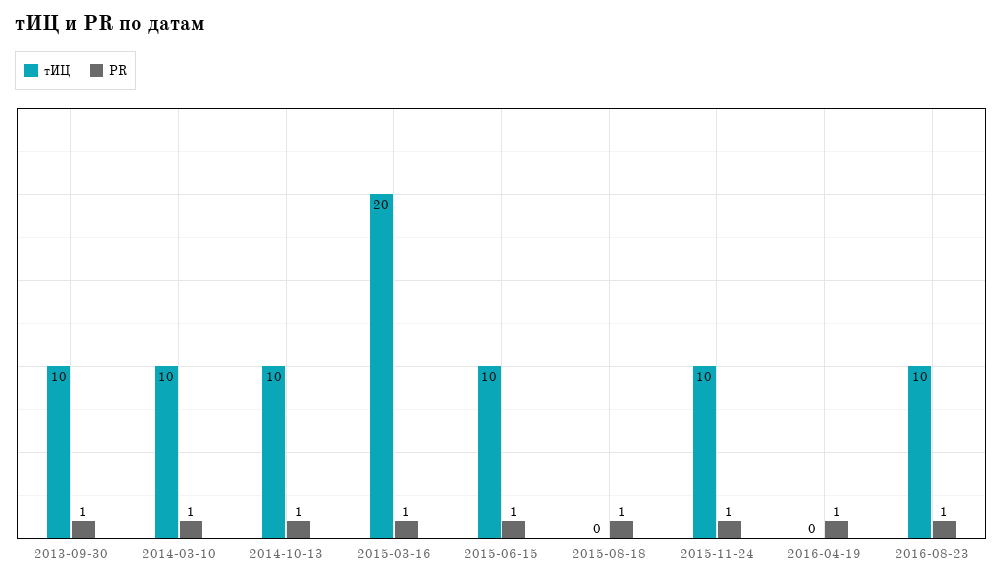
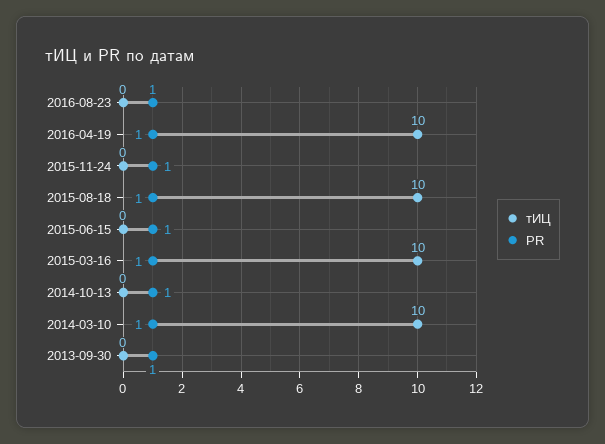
  {
    "тИЦ": {
-     "2013-09-30": 10,
+     "2013-09-30": 0,
      "2014-03-10": 10,
-     "2014-10-13": 10,
+     "2014-10-13": 0,
-     "2015-03-16": 20,
+     "2015-03-16": 10,
-     "2015-06-15": 10,
+     "2015-06-15": 0,
-     "2015-08-18": 0,
+     "2015-08-18": 10,
-     "2015-11-24": 10,
+     "2015-11-24": 0,
-     "2016-04-19": 0,
+     "2016-04-19": 10,
-     "2016-08-23": 10
+     "2016-08-23": 0
    },
    "PR": {
      "2013-09-30": 1,
      "2014-03-10": 1,
      "2014-10-13": 1,
      "2015-03-16": 1,
      "2015-06-15": 1,
      "2015-08-18": 1,
      "2015-11-24": 1,
      "2016-04-19": 1,
      "2016-08-23": 1
    }
  }

